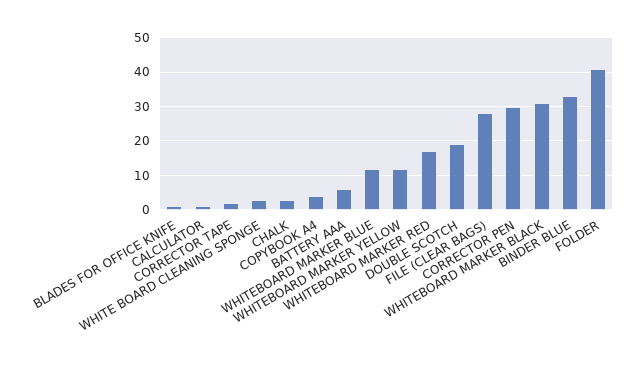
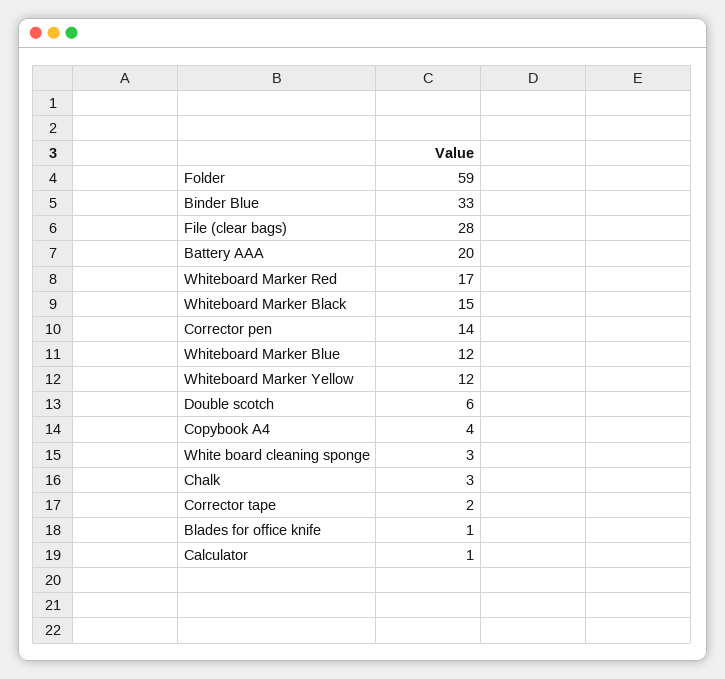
  {
    "BLADES FOR OFFICE KNIFE": 1,
    "CALCULATOR": 1,
    "CORRECTOR TAPE": 2,
    "WHITE BOARD CLEANING SPONGE": 3,
    "CHALK": 3,
    "COPYBOOK A4": 4,
-   "BATTERY AAA": 5,
+   "BATTERY AAA": 20,
    "WHITEBOARD MARKER BLUE": 12,
    "WHITEBOARD MARKER YELLOW": 12,
    "WHITEBOARD MARKER RED": 17,
-   "DOUBLE SCOTCH": 20,
+   "DOUBLE SCOTCH": 6,
    "FILE (CLEAR BAGS)": 28,
-   "CORRECTOR PEN": 30,
+   "CORRECTOR PEN": 14,
-   "WHITEBOARD MARKER BLACK": 30,
+   "WHITEBOARD MARKER BLACK": 15,
    "BINDER BLUE": 33,
-   "FOLDER": 40
+   "FOLDER": 59
  }

